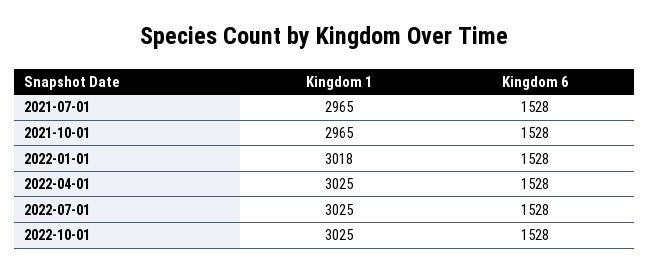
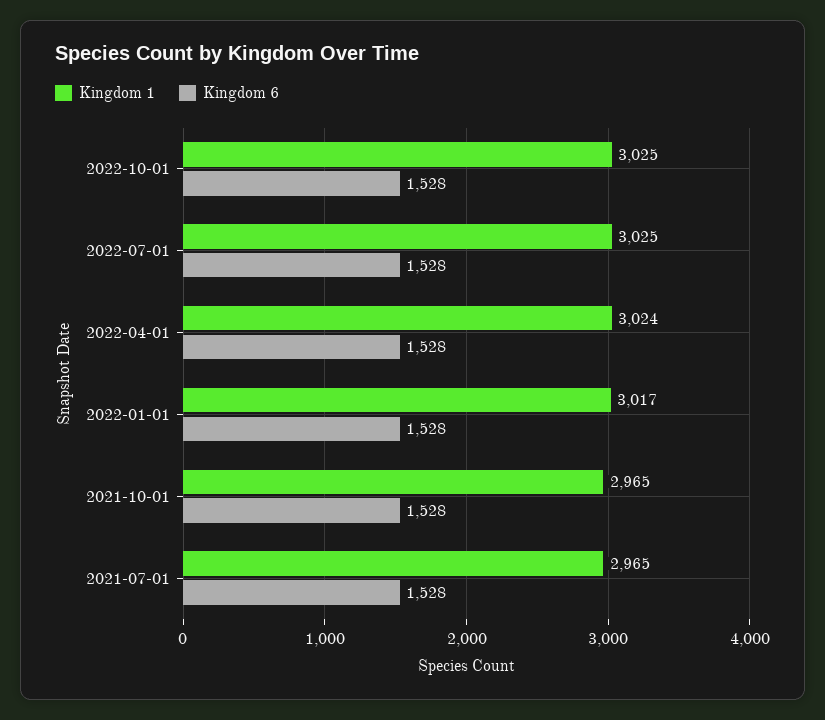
  {
    "Kingdom 1": {
      "2021-07-01": 2965,
      "2021-10-01": 2965,
-     "2022-01-01": 3018,
+     "2022-01-01": 3017,
-     "2022-04-01": 3025,
+     "2022-04-01": 3024,
      "2022-07-01": 3025,
      "2022-10-01": 3025
    },
    "Kingdom 6": {
      "2021-07-01": 1528,
      "2021-10-01": 1528,
      "2022-01-01": 1528,
      "2022-04-01": 1528,
      "2022-07-01": 1528,
      "2022-10-01": 1528
    }
  }

